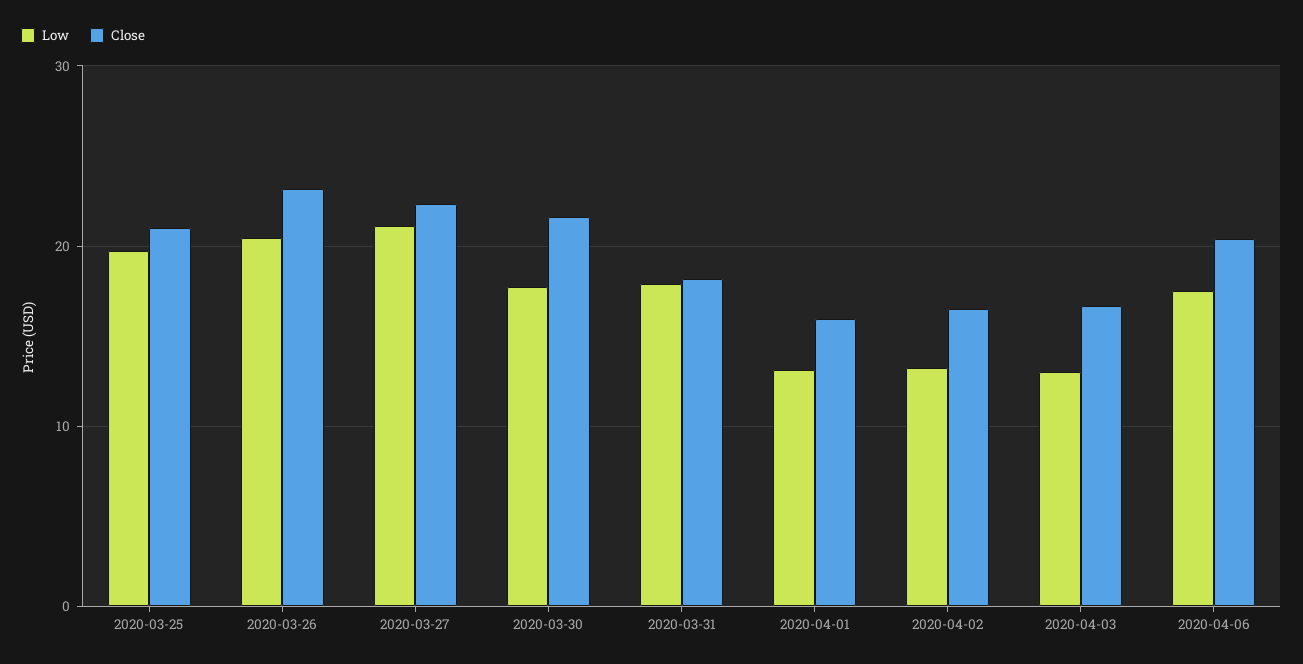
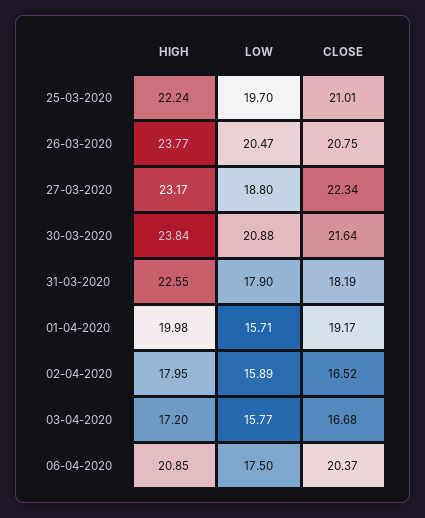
  {
    "Low": {
      "2020-03-25": 19.7,
      "2020-03-26": 20.47,
-     "2020-03-27": 21,
+     "2020-03-27": 18.8,
-     "2020-03-30": 18,
+     "2020-03-30": 20.88,
      "2020-03-31": 17.9,
-     "2020-04-01": 13,
+     "2020-04-01": 15.71,
-     "2020-04-02": 13,
+     "2020-04-02": 15.89,
-     "2020-04-03": 13,
+     "2020-04-03": 15.77,
      "2020-04-06": 17.5
    },
    "Close": {
      "2020-03-25": 21.01,
-     "2020-03-26": 23,
+     "2020-03-26": 20.75,
      "2020-03-27": 22.34,
      "2020-03-30": 21.64,
      "2020-03-31": 18.19,
-     "2020-04-01": 16,
+     "2020-04-01": 19.17,
      "2020-04-02": 16.52,
      "2020-04-03": 16.68,
      "2020-04-06": 20.37
-   }
+   },
+   "HIGH": {
+     "2020-03-25": 22.24,
+     "2020-03-26": 23.77,
+     "2020-03-27": 23.17,
+     "2020-03-30": 23.84,
+     "2020-03-31": 22.55,
+     "2020-04-01": 19.98,
+     "2020-04-02": 17.95,
+     "2020-04-03": 17.2,
+     "2020-04-06": 20.85
+   }
  }

